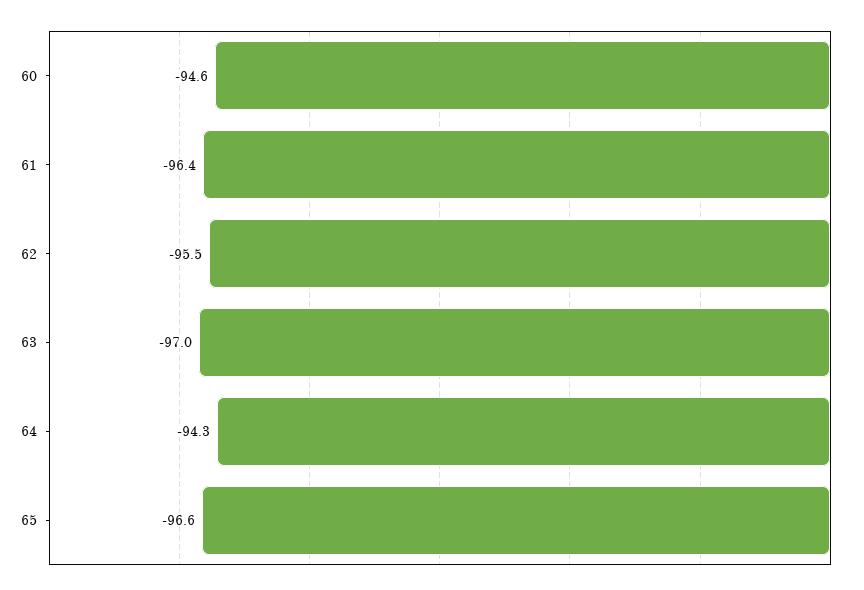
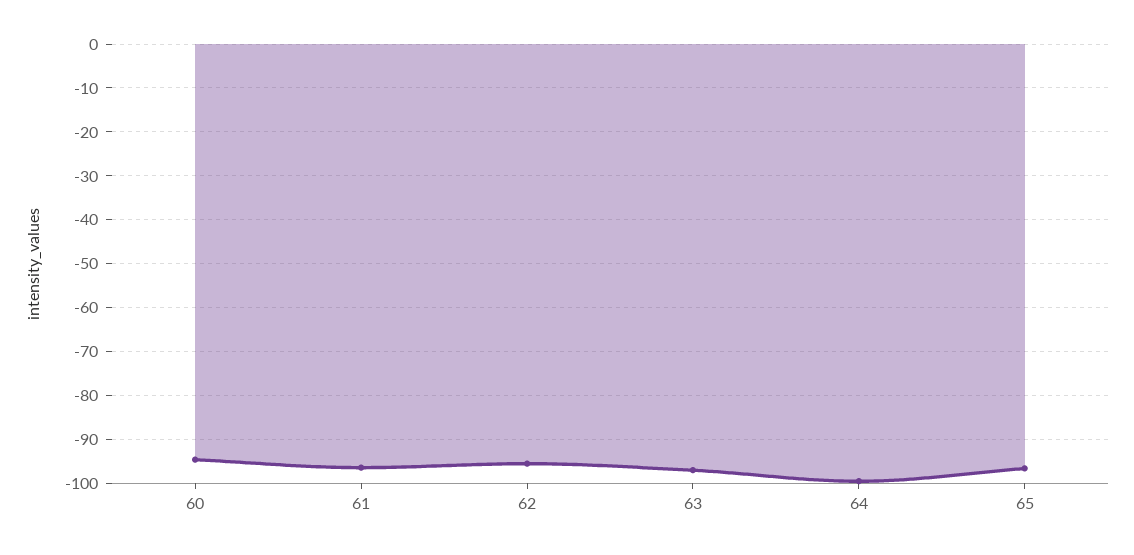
  {
    "60": -94.6,
    "61": -96.4,
    "62": -95.5,
    "63": -97,
-   "64": -94.3,
+   "64": -100,
    "65": -96.6
  }

